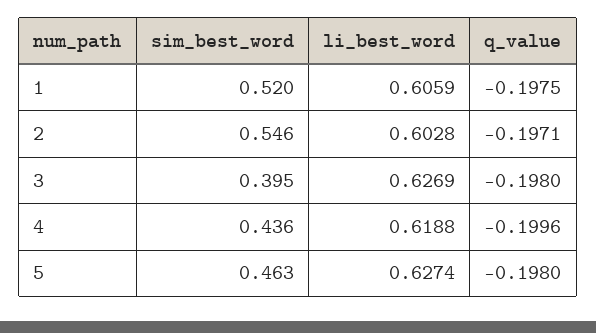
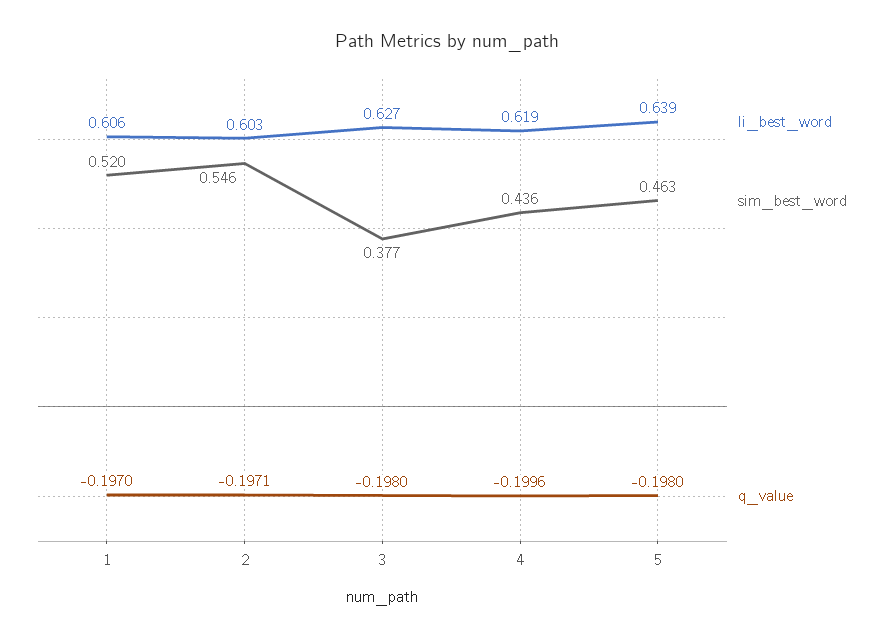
  {
    "sim_best_word": {
      "1": 0.52,
      "2": 0.546,
-     "3": 0.395,
+     "3": 0.377,
      "4": 0.436,
      "5": 0.463
    },
    "li_best_word": {
      "1": 0.6059,
      "2": 0.6028,
      "3": 0.6269,
      "4": 0.6188,
-     "5": 0.6274
+     "5": 0.639
    },
    "q_value": {
-     "1": -0.1975,
+     "1": -0.197,
      "2": -0.1971,
      "3": -0.198,
      "4": -0.1996,
      "5": -0.198
    }
  }

